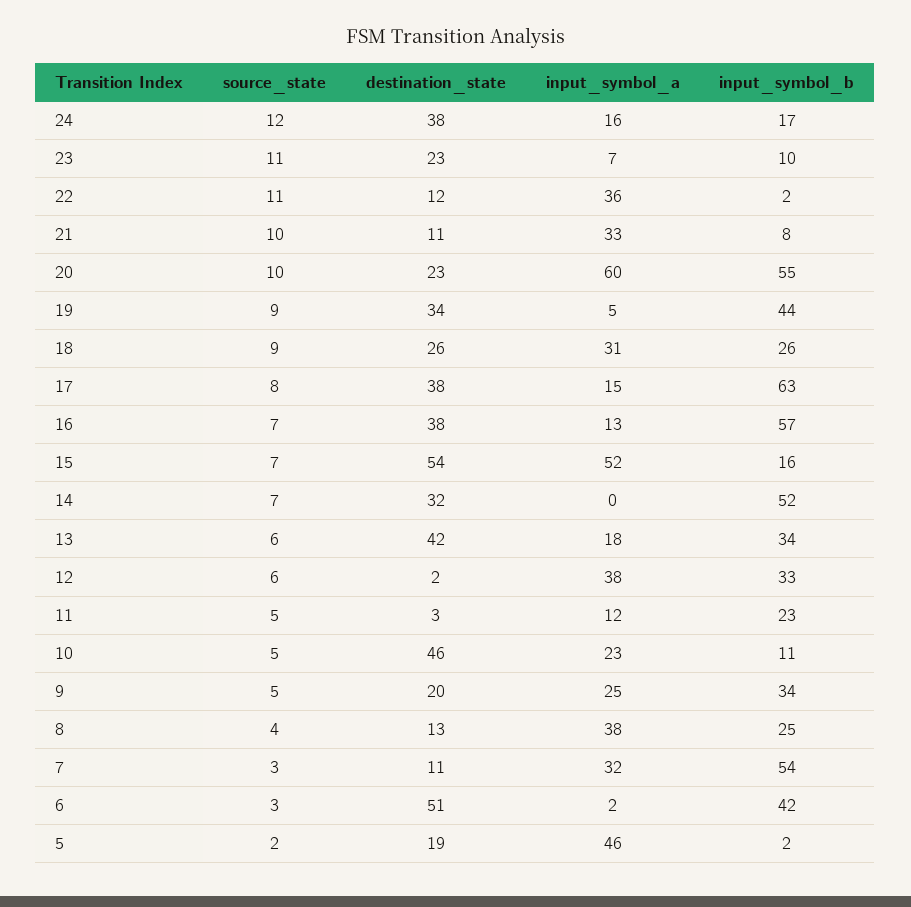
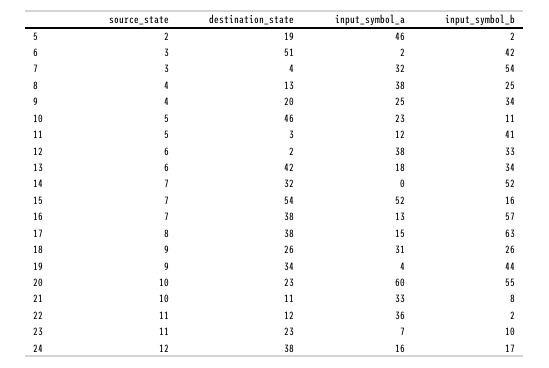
  {
    "source_state": {
      "24": 12,
      "23": 11,
      "22": 11,
      "21": 10,
      "20": 10,
      "19": 9,
      "18": 9,
      "17": 8,
      "16": 7,
      "15": 7,
      "14": 7,
      "13": 6,
      "12": 6,
      "11": 5,
      "10": 5,
-     "9": 5,
+     "9": 4,
      "8": 4,
      "7": 3,
      "6": 3,
      "5": 2
    },
    "destination_state": {
      "24": 38,
      "23": 23,
      "22": 12,
      "21": 11,
      "20": 23,
      "19": 34,
      "18": 26,
      "17": 38,
      "16": 38,
      "15": 54,
      "14": 32,
      "13": 42,
      "12": 2,
      "11": 3,
      "10": 46,
      "9": 20,
      "8": 13,
-     "7": 11,
+     "7": 4,
      "6": 51,
      "5": 19
    },
    "input_symbol_a": {
      "24": 16,
      "23": 7,
      "22": 36,
      "21": 33,
      "20": 60,
-     "19": 5,
+     "19": 4,
      "18": 31,
      "17": 15,
      "16": 13,
      "15": 52,
      "14": 0,
      "13": 18,
      "12": 38,
      "11": 12,
      "10": 23,
      "9": 25,
      "8": 38,
      "7": 32,
      "6": 2,
      "5": 46
    },
    "input_symbol_b": {
      "24": 17,
      "23": 10,
      "22": 2,
      "21": 8,
      "20": 55,
      "19": 44,
      "18": 26,
      "17": 63,
      "16": 57,
      "15": 16,
      "14": 52,
      "13": 34,
      "12": 33,
-     "11": 23,
+     "11": 41,
      "10": 11,
      "9": 34,
      "8": 25,
      "7": 54,
      "6": 42,
      "5": 2
    }
  }

